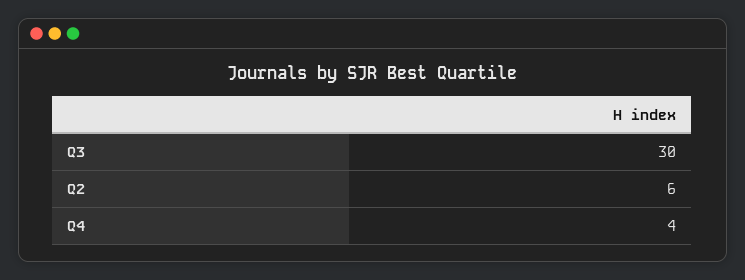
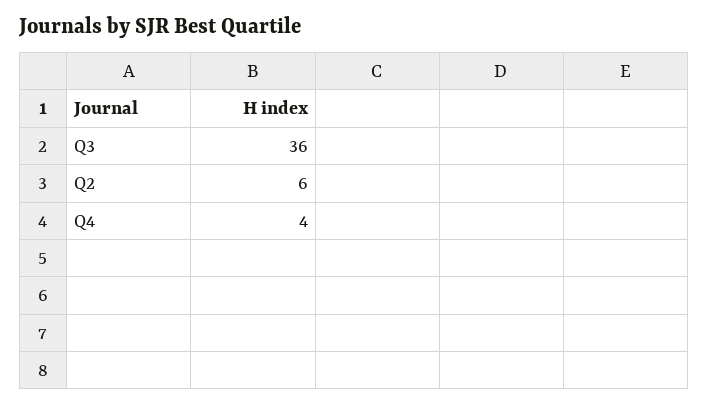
  {
-   "Q3": 30,
+   "Q3": 36,
    "Q2": 6,
    "Q4": 4
  }

